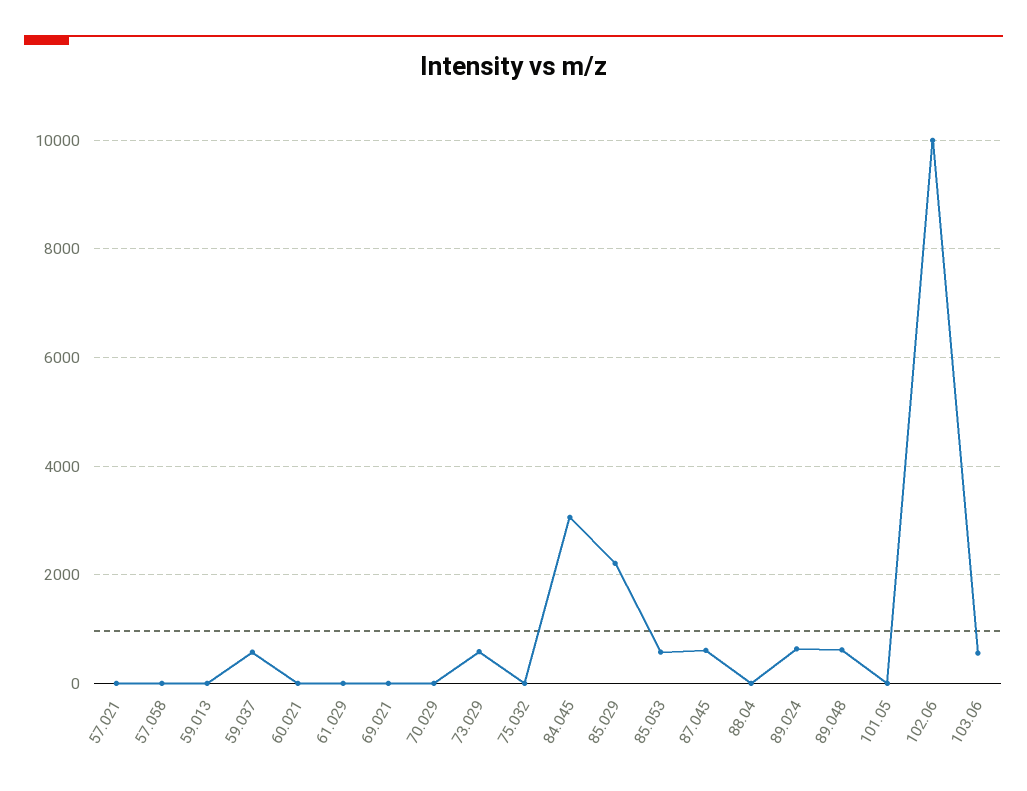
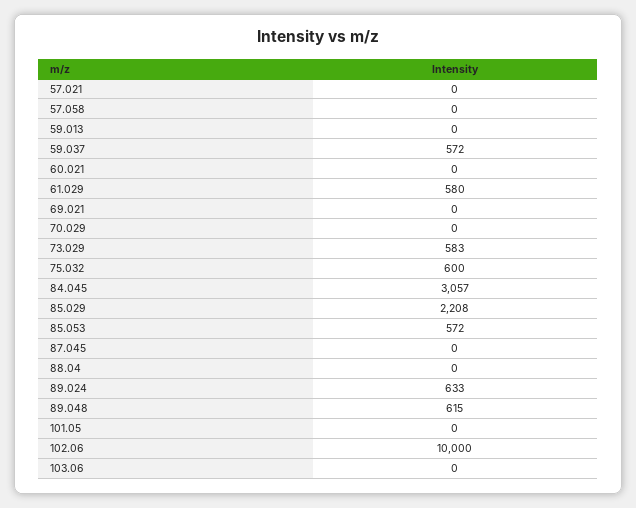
  {
    "57.021": 0,
    "57.058": 0,
    "59.013": 0,
    "59.037": 572,
    "60.021": 0,
-   "61.029": 0,
+   "61.029": 580,
    "69.021": 0,
    "70.029": 0,
    "73.029": 583,
-   "75.032": 0,
+   "75.032": 600,
    "84.045": 3057,
    "85.029": 2208,
    "85.053": 572,
-   "87.045": 600,
+   "87.045": 0,
    "88.04": 0,
    "89.024": 633,
    "89.048": 615,
    "101.05": 0,
    "102.06": 10000,
-   "103.06": 600
+   "103.06": 0
  }

